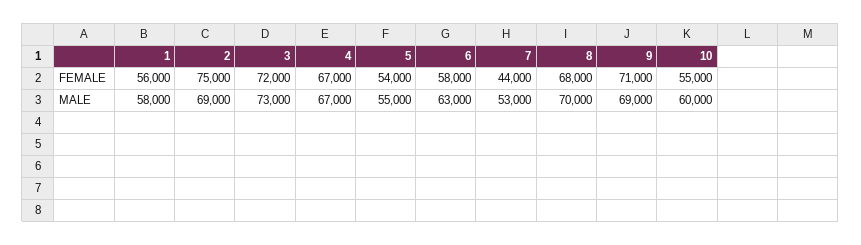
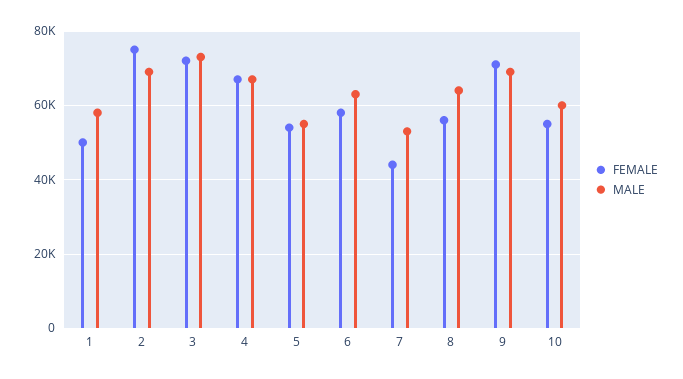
  {
    "FEMALE": {
-     "1": 56000,
+     "1": 50000,
      "2": 75000,
      "3": 72000,
      "4": 67000,
      "5": 54000,
      "6": 58000,
      "7": 44000,
-     "8": 68000,
+     "8": 56000,
      "9": 71000,
      "10": 55000
    },
    "MALE": {
      "1": 58000,
      "2": 69000,
      "3": 73000,
      "4": 67000,
      "5": 55000,
      "6": 63000,
      "7": 53000,
-     "8": 70000,
+     "8": 64000,
      "9": 69000,
      "10": 60000
    }
  }

